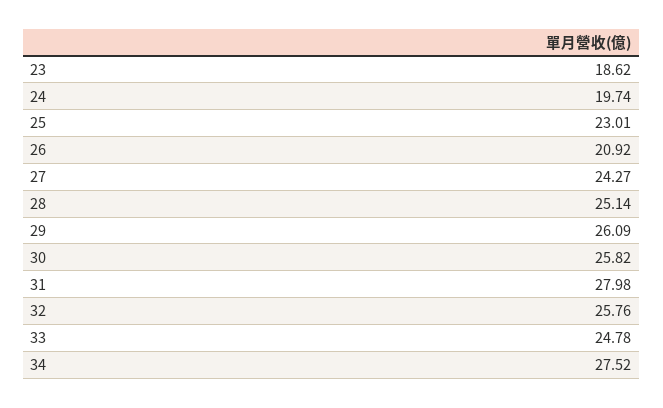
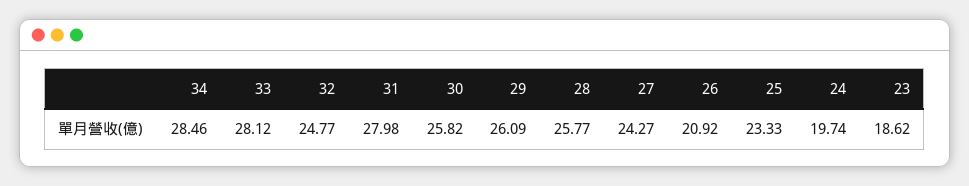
  {
    "23": 18.62,
    "24": 19.74,
-   "25": 23.01,
+   "25": 23.33,
    "26": 20.92,
    "27": 24.27,
-   "28": 25.14,
+   "28": 25.77,
    "29": 26.09,
    "30": 25.82,
    "31": 27.98,
-   "32": 25.76,
+   "32": 24.77,
-   "33": 24.78,
+   "33": 28.12,
-   "34": 27.52
+   "34": 28.46
  }

